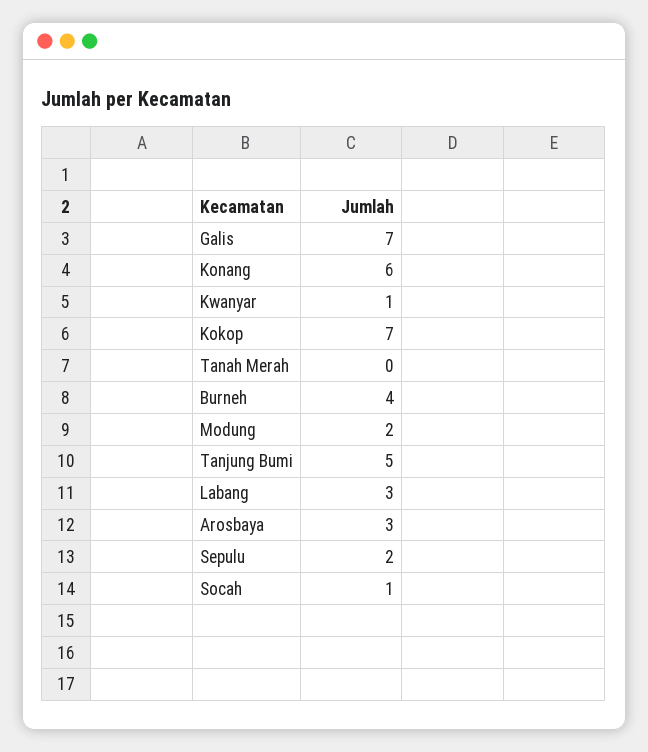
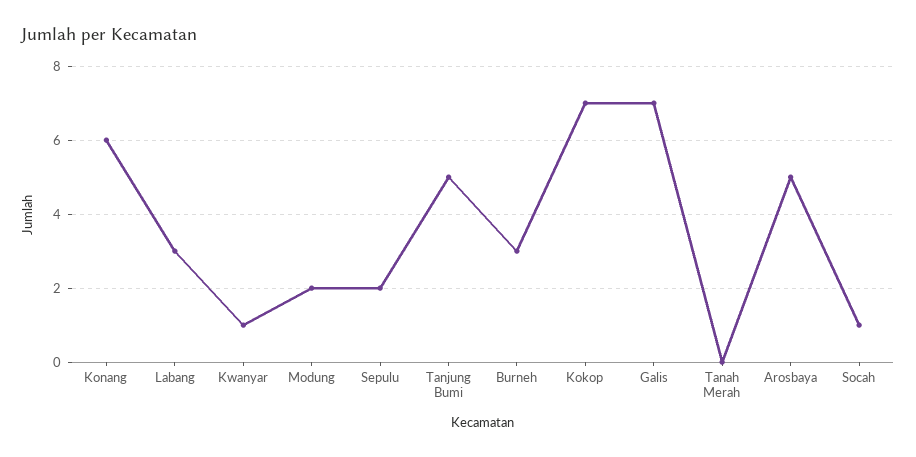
  {
    "Galis": 7,
    "Konang": 6,
    "Kwanyar": 1,
    "Kokop": 7,
    "Tanah Merah": 0,
-   "Burneh": 4,
+   "Burneh": 3,
    "Modung": 2,
    "Tanjung Bumi": 5,
    "Labang": 3,
-   "Arosbaya": 3,
+   "Arosbaya": 5,
    "Sepulu": 2,
    "Socah": 1
  }

